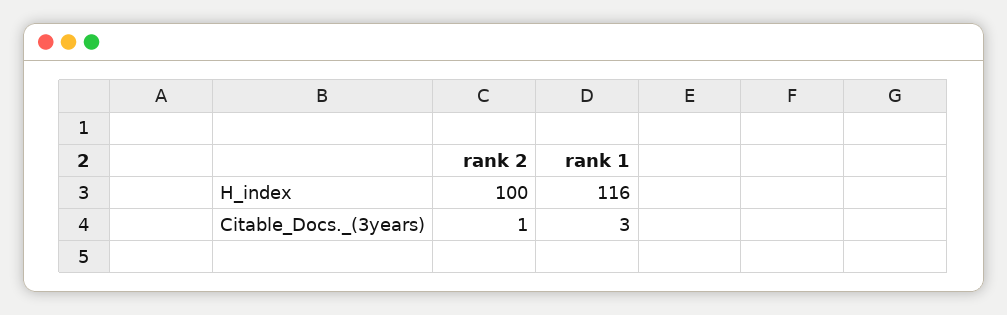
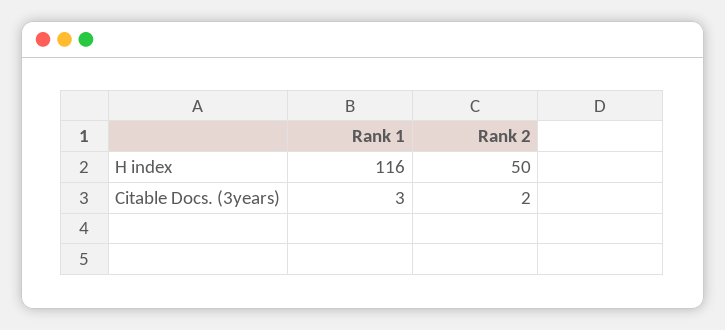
  {
    "rank 2": {
-     "H_index": 100,
+     "H_index": 50,
-     "Citable_Docs._(3years)": 1
+     "Citable_Docs._(3years)": 2
    },
    "rank 1": {
      "H_index": 116,
      "Citable_Docs._(3years)": 3
    }
  }

